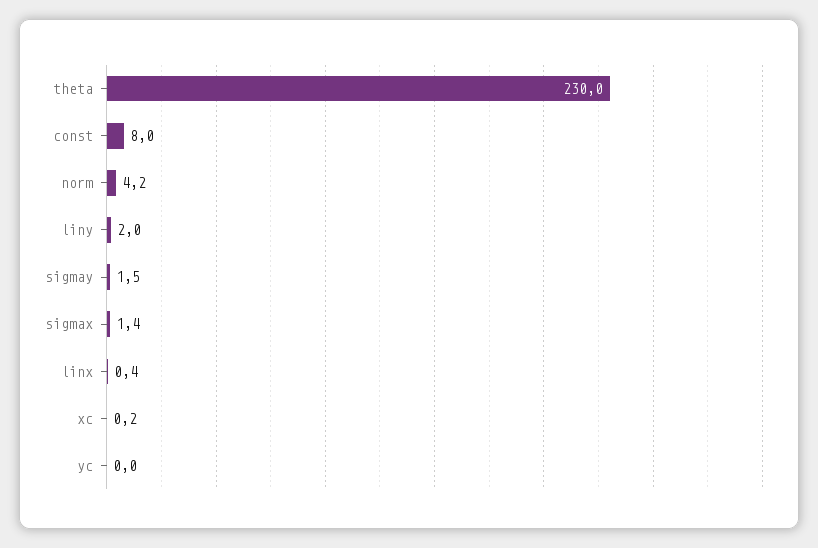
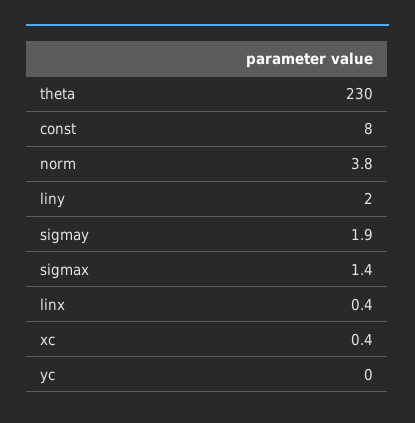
  {
    "theta": 230,
    "const": 8,
-   "norm": 4.2,
+   "norm": 3.8,
    "liny": 2,
-   "sigmay": 1.5,
+   "sigmay": 1.9,
    "sigmax": 1.4,
    "linx": 0.4,
-   "xc": 0.2,
+   "xc": 0.4,
    "yc": 0
  }

